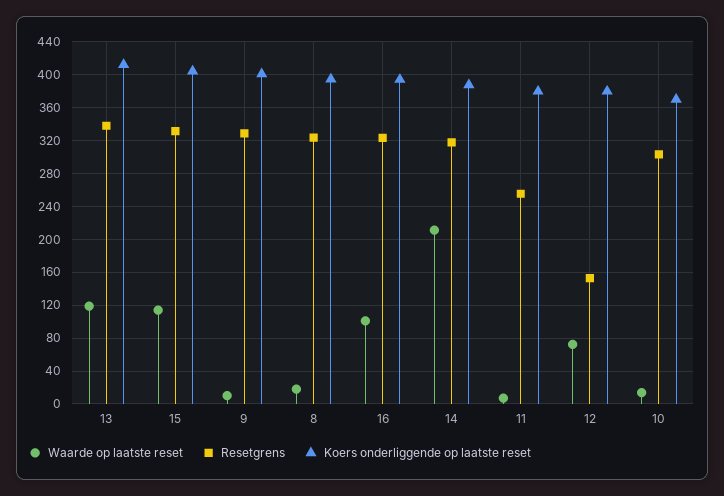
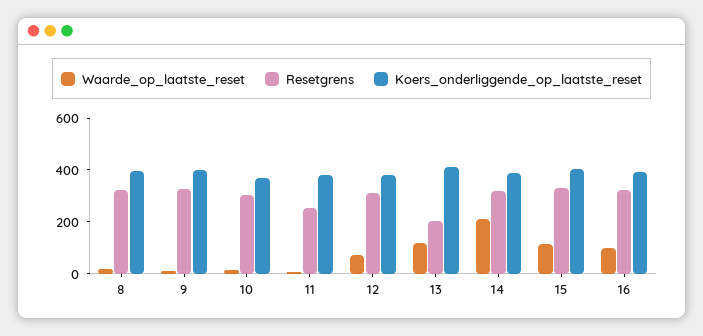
  {
    "Waarde op laatste reset": {
      "13": 120,
      "15": 110,
      "9": 10,
      "8": 20,
      "16": 100,
      "14": 210,
      "11": 10,
      "12": 70,
      "10": 10
    },
    "Resetgrens": {
-     "13": 340,
+     "13": 200,
      "15": 330,
      "9": 330,
      "8": 320,
      "16": 320,
      "14": 320,
      "11": 260,
-     "12": 150,
+     "12": 300,
      "10": 300
    },
    "Koers onderliggende op laatste reset": {
      "13": 410,
      "15": 400,
      "9": 400,
      "8": 390,
      "16": 390,
      "14": 390,
      "11": 380,
      "12": 380,
      "10": 370
    }
  }

